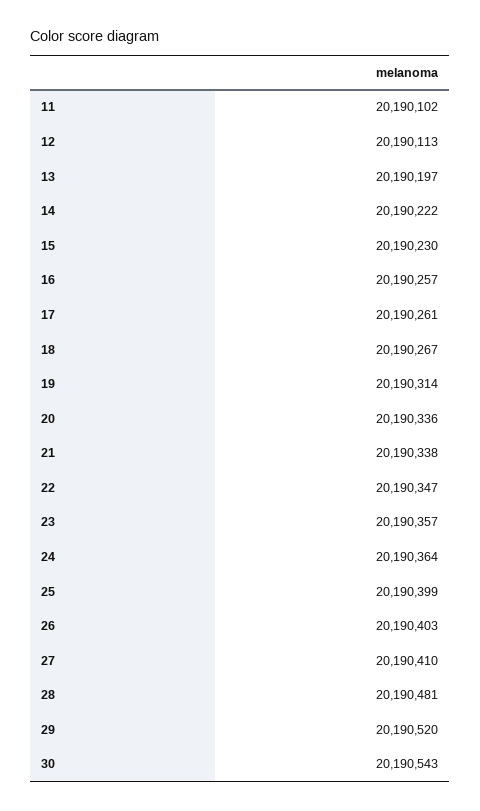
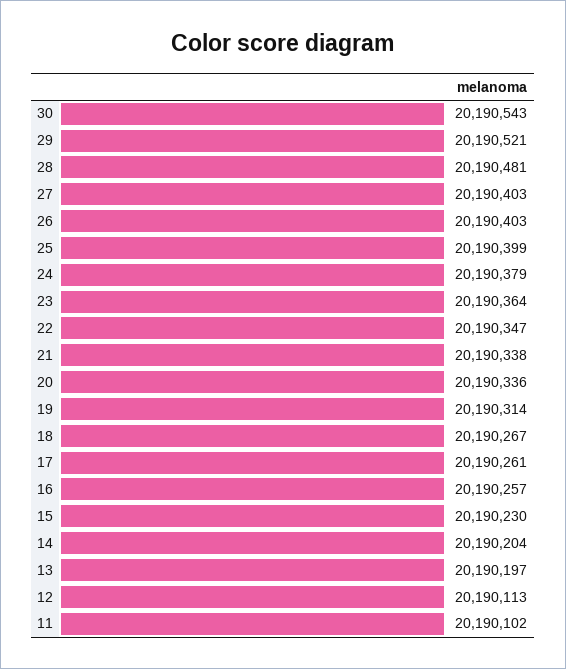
  {
    "11": 20190102,
    "12": 20190113,
    "13": 20190197,
-   "14": 20190222,
+   "14": 20190204,
    "15": 20190230,
    "16": 20190257,
    "17": 20190261,
    "18": 20190267,
    "19": 20190314,
    "20": 20190336,
    "21": 20190338,
    "22": 20190347,
-   "23": 20190357,
+   "23": 20190364,
-   "24": 20190364,
+   "24": 20190379,
    "25": 20190399,
    "26": 20190403,
-   "27": 20190410,
+   "27": 20190403,
    "28": 20190481,
-   "29": 20190520,
+   "29": 20190521,
    "30": 20190543
  }

